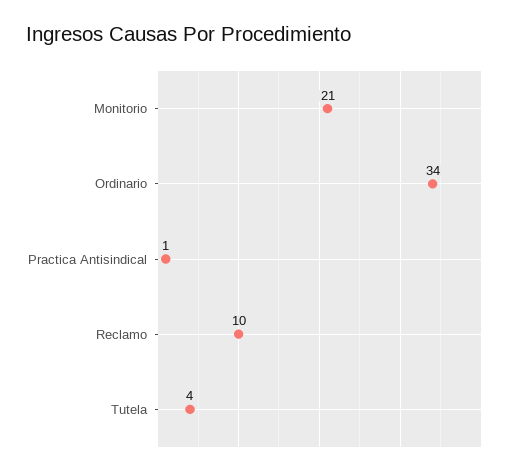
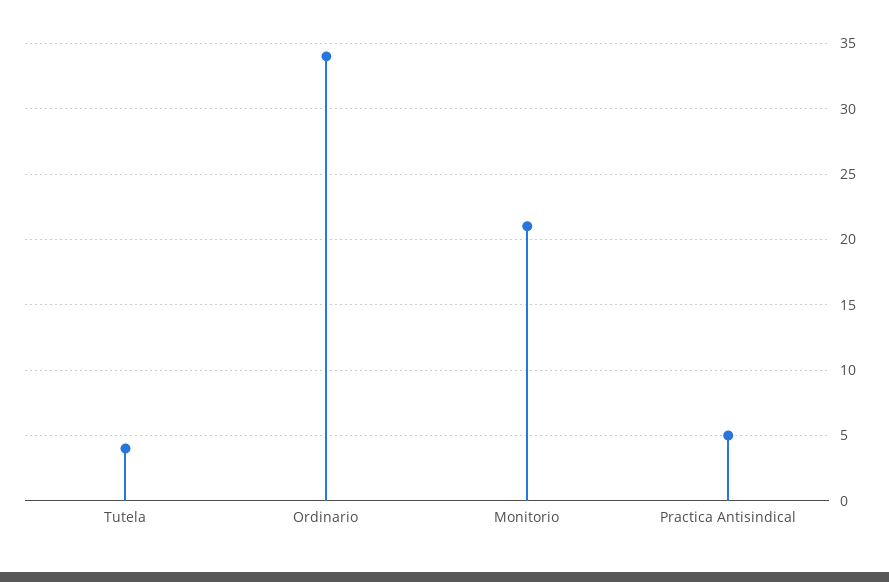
  {
    "Monitorio": 21,
    "Ordinario": 34,
-   "Practica Antisindical": 1,
+   "Practica Antisindical": 5,
-   "Reclamo": 10,
    "Tutela": 4
  }

